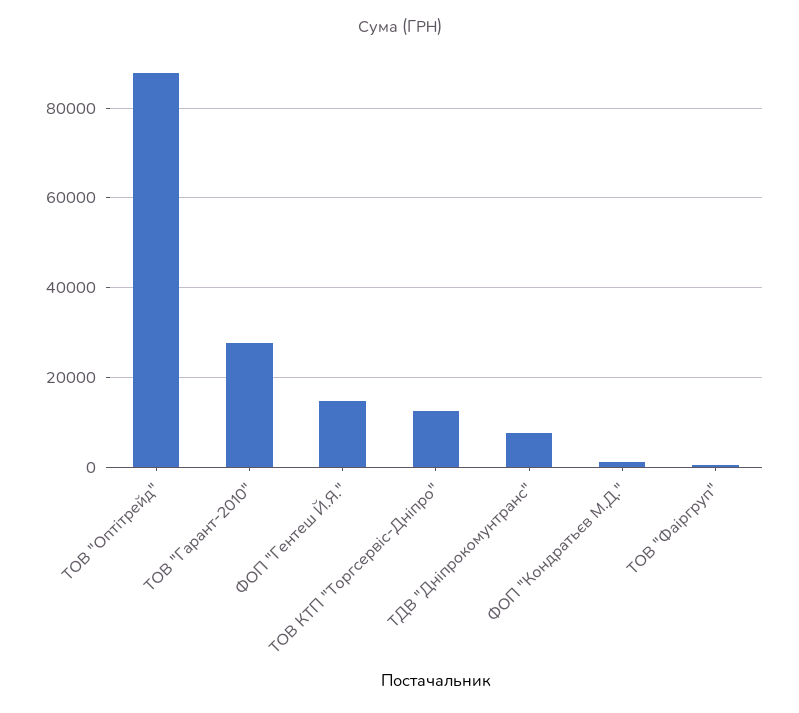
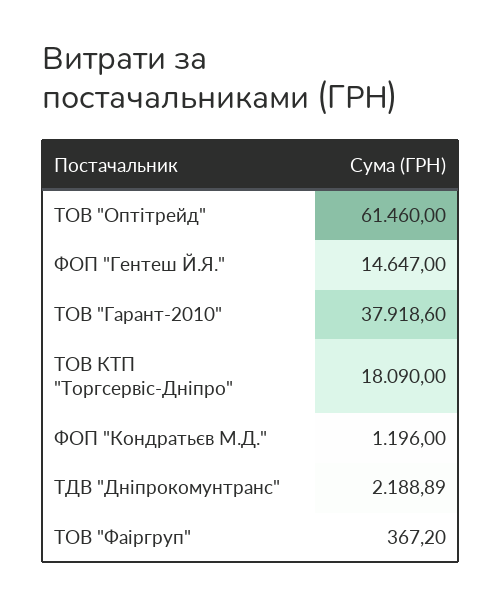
  {
-   "ТОВ \"Оптітрейд\"": 88000,
+   "ТОВ \"Оптітрейд\"": 61460,
-   "ТОВ \"Гарант-2010\"": 28000,
+   "ТОВ \"Гарант-2010\"": 37918.6,
    "ФОП \"Гентеш Й.Я.\"": 14647,
-   "ТОВ КТП \"Торгсервіс-Дніпро\"": 12000,
+   "ТОВ КТП \"Торгсервіс-Дніпро\"": 18090,
-   "ТДВ \"Дніпрокомунтранс\"": 8000,
+   "ТДВ \"Дніпрокомунтранс\"": 2188.89,
    "ФОП \"Кондратьєв М.Д.\"": 1196,
    "ТОВ \"Фаіргруп\"": 367.2
  }

